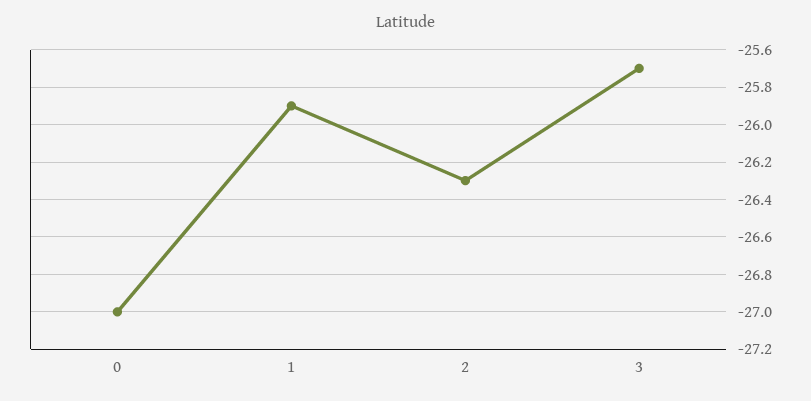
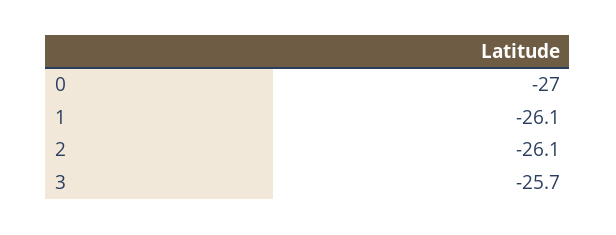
  {
    "0": -27,
-   "1": -25.9,
+   "1": -26.1,
-   "2": -26.3,
+   "2": -26.1,
    "3": -25.7
  }

